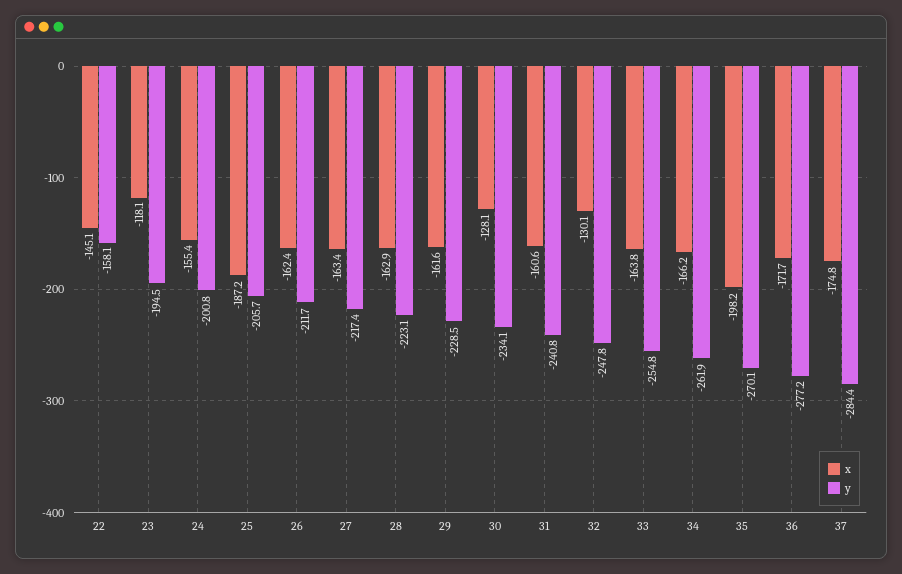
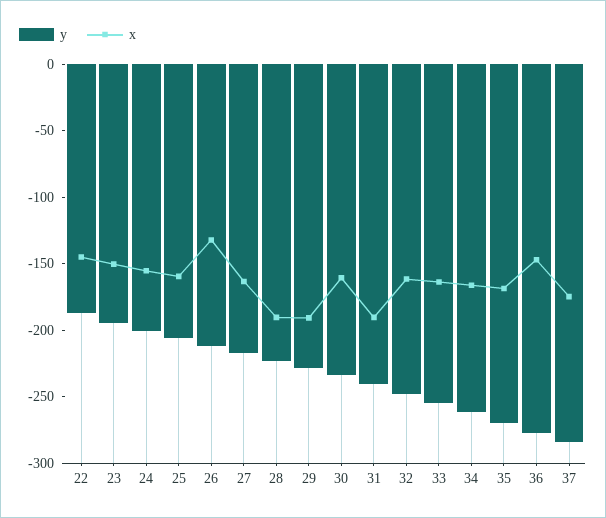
  {
    "x": {
      "22": -145.1,
-     "23": -118.1,
+     "23": -150,
      "24": -155.4,
-     "25": -187.2,
+     "25": -160,
-     "26": -162.4,
+     "26": -130,
      "27": -163.4,
-     "28": -162.9,
+     "28": -190,
-     "29": -161.6,
+     "29": -190,
-     "30": -128.1,
+     "30": -160,
-     "31": -160.6,
+     "31": -190,
-     "32": -130.1,
+     "32": -160,
      "33": -163.8,
      "34": -166.2,
-     "35": -198.2,
+     "35": -170,
-     "36": -171.7,
+     "36": -150,
      "37": -174.8
    },
    "y": {
-     "22": -158.1,
+     "22": -190,
      "23": -194.5,
      "24": -200.8,
      "25": -205.7,
      "26": -211.7,
      "27": -217.4,
      "28": -223.1,
      "29": -228.5,
      "30": -234.1,
      "31": -240.8,
      "32": -247.8,
      "33": -254.8,
      "34": -261.9,
      "35": -270.1,
      "36": -277.2,
      "37": -284.4
    }
  }

